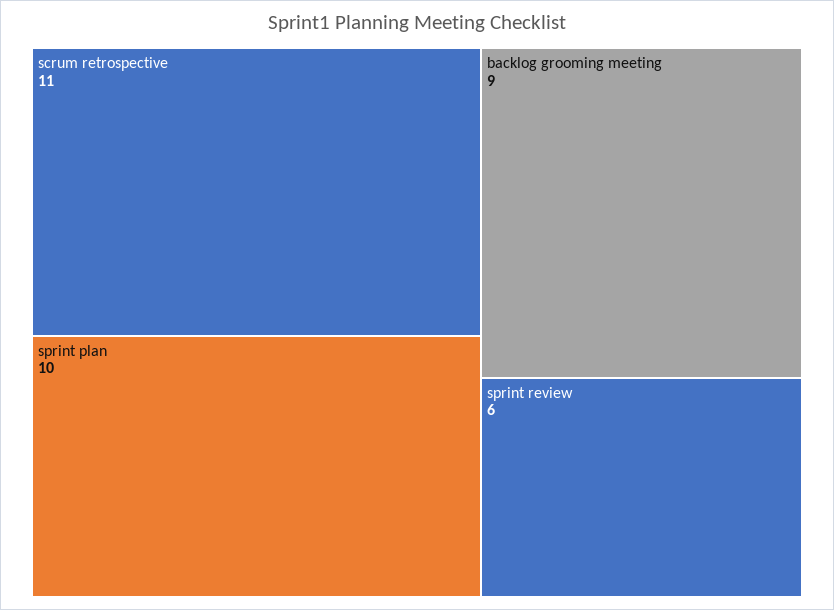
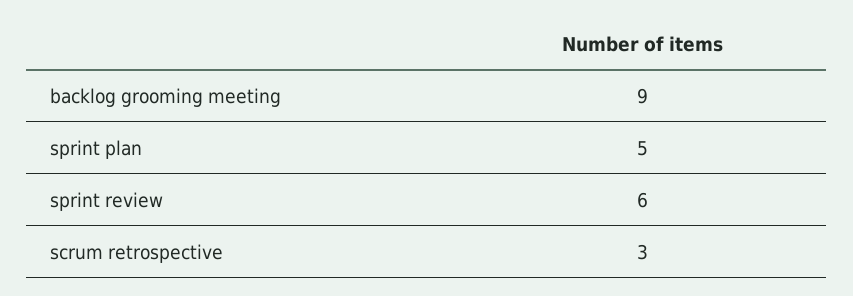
  {
-   "scrum retrospective": 11,
+   "scrum retrospective": 3,
-   "sprint plan": 10,
+   "sprint plan": 5,
    "backlog grooming meeting": 9,
    "sprint review": 6
  }

